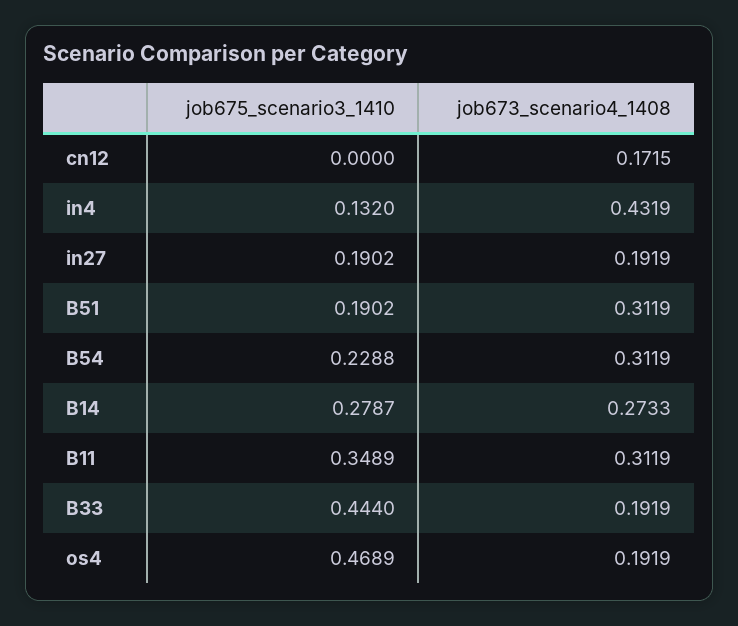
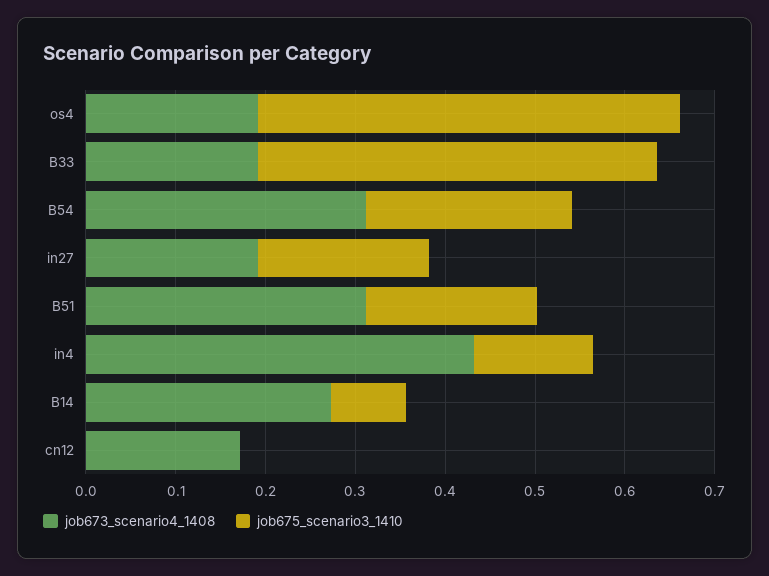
  {
    "job675_scenario3_1410": {
      "cn12": 0,
      "in4": 0.132,
      "in27": 0.1902,
      "B51": 0.1902,
      "B54": 0.2288,
-     "B14": 0.2787,
+     "B14": 0.08,
-     "B11": 0.3489,
      "B33": 0.444,
      "os4": 0.4689
    },
    "job673_scenario4_1408": {
      "cn12": 0.1715,
      "in4": 0.4319,
      "in27": 0.1919,
      "B51": 0.3119,
      "B54": 0.3119,
      "B14": 0.2733,
-     "B11": 0.3119,
      "B33": 0.1919,
      "os4": 0.1919
    }
  }

